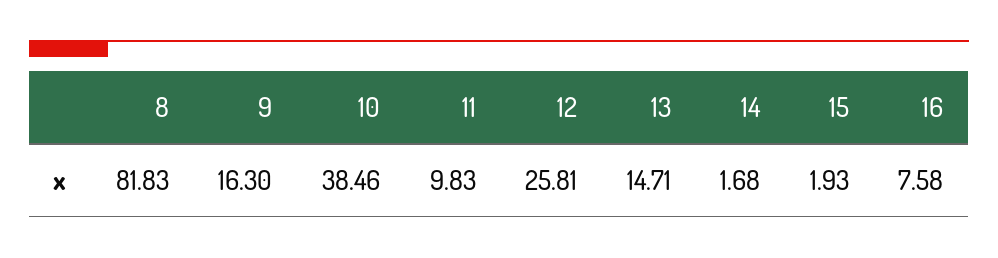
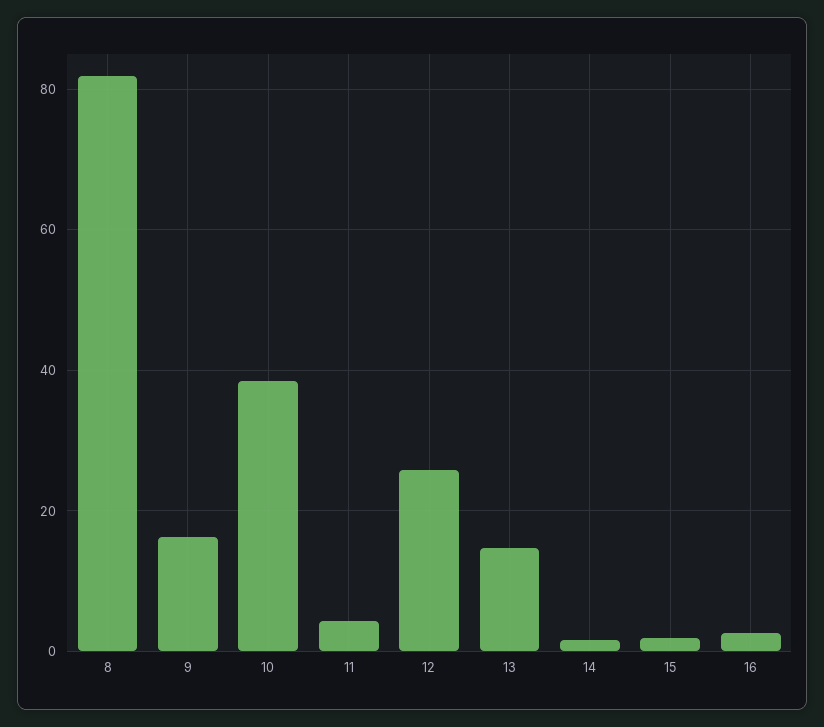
  {
    "8": 81.83,
    "9": 16.3,
    "10": 38.46,
-   "11": 9.83,
+   "11": 4,
    "12": 25.81,
    "13": 14.71,
    "14": 1.68,
    "15": 1.93,
-   "16": 7.58
+   "16": 2
  }

